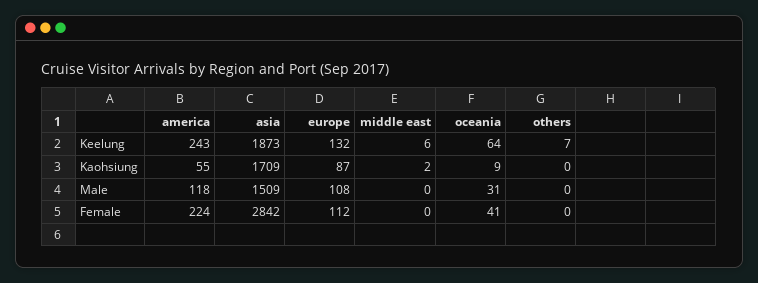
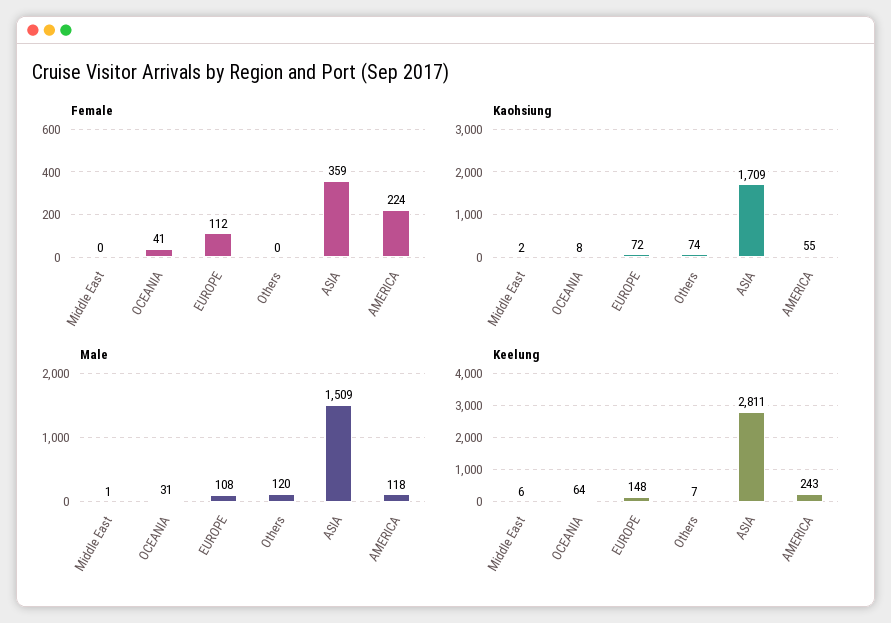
  {
    "Keelung": {
      "america": 243,
-     "asia": 1873,
+     "asia": 2811,
-     "europe": 132,
+     "europe": 148,
      "middle east": 6,
      "oceania": 64,
      "others": 7
    },
    "Kaohsiung": {
      "america": 55,
      "asia": 1709,
-     "europe": 87,
+     "europe": 72,
      "middle east": 2,
-     "oceania": 9,
+     "oceania": 8,
-     "others": 0
+     "others": 74
    },
    "Male": {
      "america": 118,
      "asia": 1509,
      "europe": 108,
-     "middle east": 0,
+     "middle east": 1,
      "oceania": 31,
-     "others": 0
+     "others": 120
    },
    "Female": {
      "america": 224,
-     "asia": 2842,
+     "asia": 359,
      "europe": 112,
      "middle east": 0,
      "oceania": 41,
      "others": 0
    }
  }

